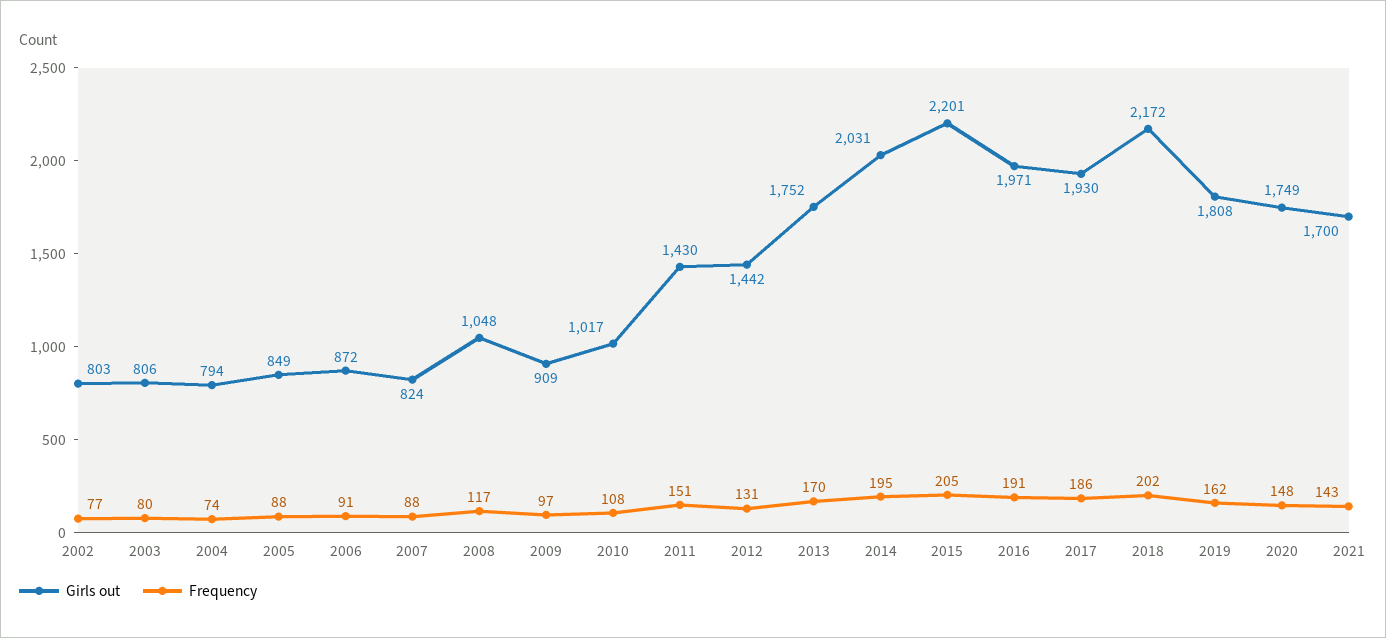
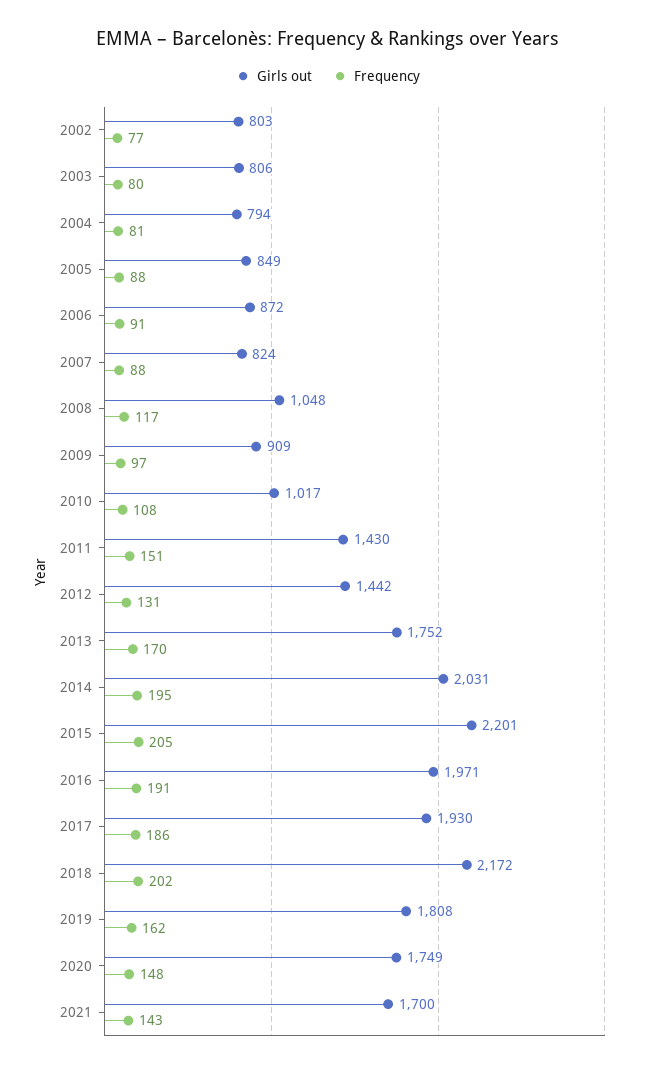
  {
    "Girls out": {
      "2002": 803,
      "2003": 806,
      "2004": 794,
      "2005": 849,
      "2006": 872,
      "2007": 824,
      "2008": 1048,
      "2009": 909,
      "2010": 1017,
      "2011": 1430,
      "2012": 1442,
      "2013": 1752,
      "2014": 2031,
      "2015": 2201,
      "2016": 1971,
      "2017": 1930,
      "2018": 2172,
      "2019": 1808,
      "2020": 1749,
      "2021": 1700
    },
    "Frequency": {
      "2002": 77,
      "2003": 80,
-     "2004": 74,
+     "2004": 81,
      "2005": 88,
      "2006": 91,
      "2007": 88,
      "2008": 117,
      "2009": 97,
      "2010": 108,
      "2011": 151,
      "2012": 131,
      "2013": 170,
      "2014": 195,
      "2015": 205,
      "2016": 191,
      "2017": 186,
      "2018": 202,
      "2019": 162,
      "2020": 148,
      "2021": 143
    }
  }

